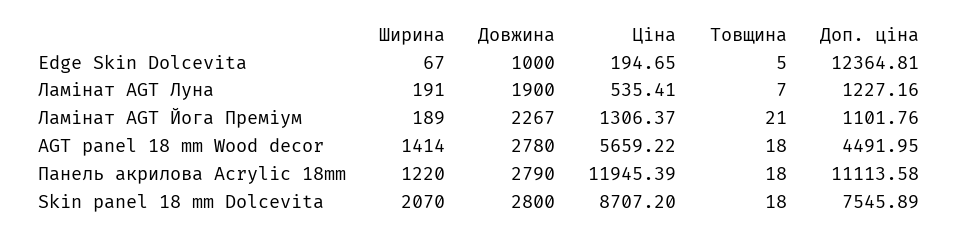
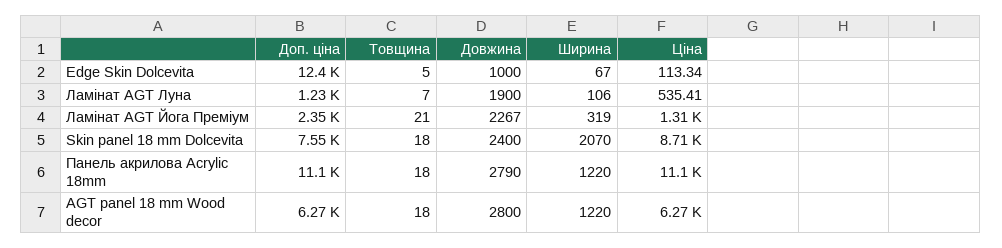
  {
    "Ширина": {
      "Edge Skin Dolcevita": 67,
-     "Ламінат AGT Луна": 191,
+     "Ламінат AGT Луна": 106,
-     "Ламінат AGT Йога Преміум": 189,
+     "Ламінат AGT Йога Преміум": 319,
-     "AGT panel 18 mm Wood decor": 1414,
+     "AGT panel 18 mm Wood decor": 1220,
      "Панель акрилова Acrylic 18mm": 1220,
      "Skin panel 18 mm Dolcevita": 2070
    },
    "Довжина": {
      "Edge Skin Dolcevita": 1000,
      "Ламінат AGT Луна": 1900,
      "Ламінат AGT Йога Преміум": 2267,
-     "AGT panel 18 mm Wood decor": 2780,
+     "AGT panel 18 mm Wood decor": 2800,
      "Панель акрилова Acrylic 18mm": 2790,
-     "Skin panel 18 mm Dolcevita": 2800
+     "Skin panel 18 mm Dolcevita": 2400
    },
    "Ціна": {
-     "Edge Skin Dolcevita": 194.65,
+     "Edge Skin Dolcevita": 113.34,
      "Ламінат AGT Луна": 535.41,
      "Ламінат AGT Йога Преміум": 1306.37,
-     "AGT panel 18 mm Wood decor": 5659.22,
+     "AGT panel 18 mm Wood decor": 6270,
-     "Панель акрилова Acrylic 18mm": 11945.39,
+     "Панель акрилова Acrylic 18mm": 11100,
      "Skin panel 18 mm Dolcevita": 8707.2
    },
    "Товщина": {
      "Edge Skin Dolcevita": 5,
      "Ламінат AGT Луна": 7,
      "Ламінат AGT Йога Преміум": 21,
      "AGT panel 18 mm Wood decor": 18,
      "Панель акрилова Acrylic 18mm": 18,
      "Skin panel 18 mm Dolcevita": 18
    },
    "Доп. ціна": {
      "Edge Skin Dolcevita": 12364.81,
      "Ламінат AGT Луна": 1227.16,
-     "Ламінат AGT Йога Преміум": 1101.76,
+     "Ламінат AGT Йога Преміум": 2350,
-     "AGT panel 18 mm Wood decor": 4491.95,
+     "AGT panel 18 mm Wood decor": 6270,
      "Панель акрилова Acrylic 18mm": 11113.58,
      "Skin panel 18 mm Dolcevita": 7545.89
    }
  }

